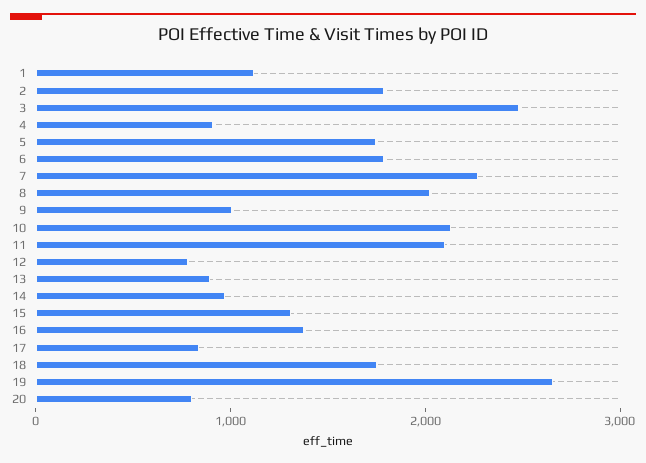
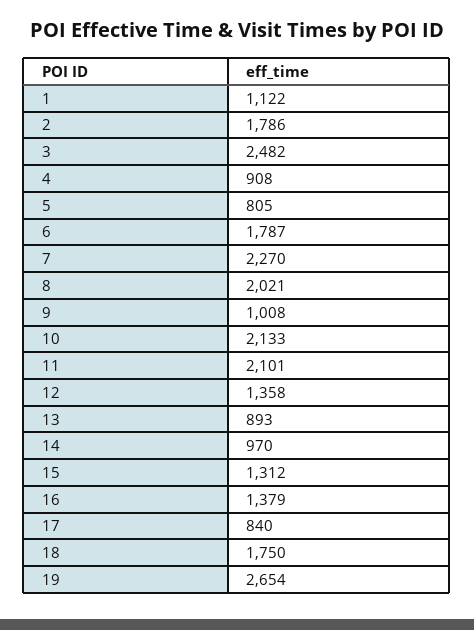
  {
    "1": 1122,
    "2": 1786,
    "3": 2482,
    "4": 908,
-   "5": 1800,
+   "5": 805,
    "6": 1787,
    "7": 2270,
    "8": 2021,
    "9": 1008,
    "10": 2133,
    "11": 2101,
-   "12": 800,
+   "12": 1358,
    "13": 893,
    "14": 970,
    "15": 1312,
    "16": 1379,
    "17": 840,
    "18": 1750,
-   "19": 2654,
+   "19": 2654
-   "20": 800
  }

